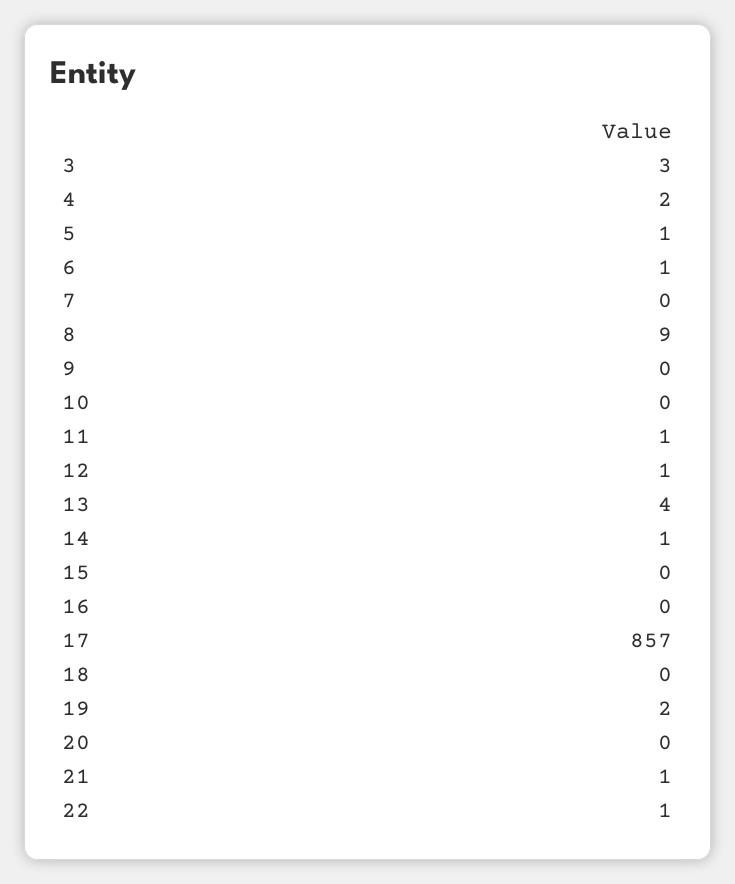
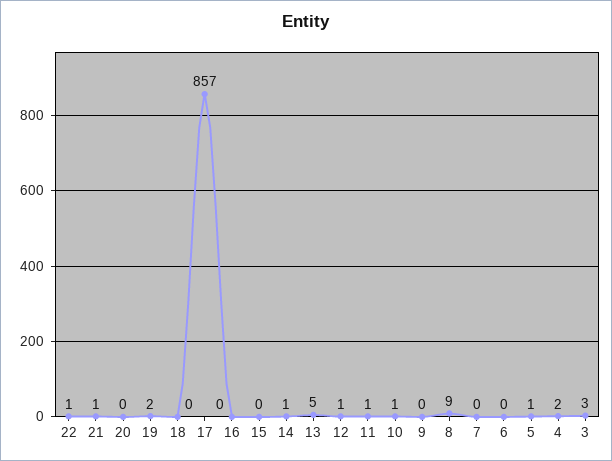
  {
    "3": 3,
    "4": 2,
    "5": 1,
-   "6": 1,
+   "6": 0,
    "7": 0,
    "8": 9,
    "9": 0,
-   "10": 0,
+   "10": 1,
    "11": 1,
    "12": 1,
-   "13": 4,
+   "13": 5,
    "14": 1,
    "15": 0,
    "16": 0,
    "17": 857,
    "18": 0,
    "19": 2,
    "20": 0,
    "21": 1,
    "22": 1
  }

